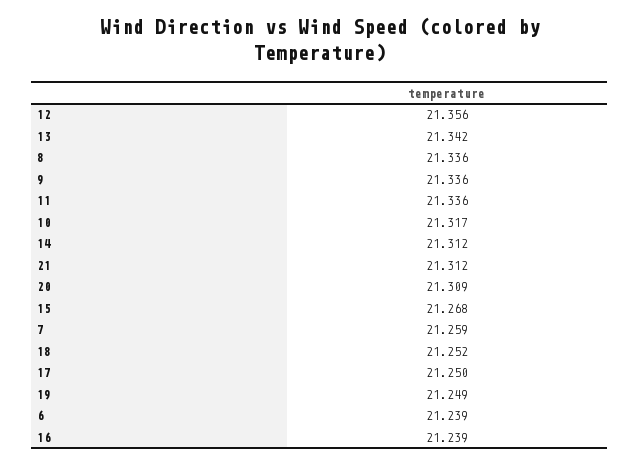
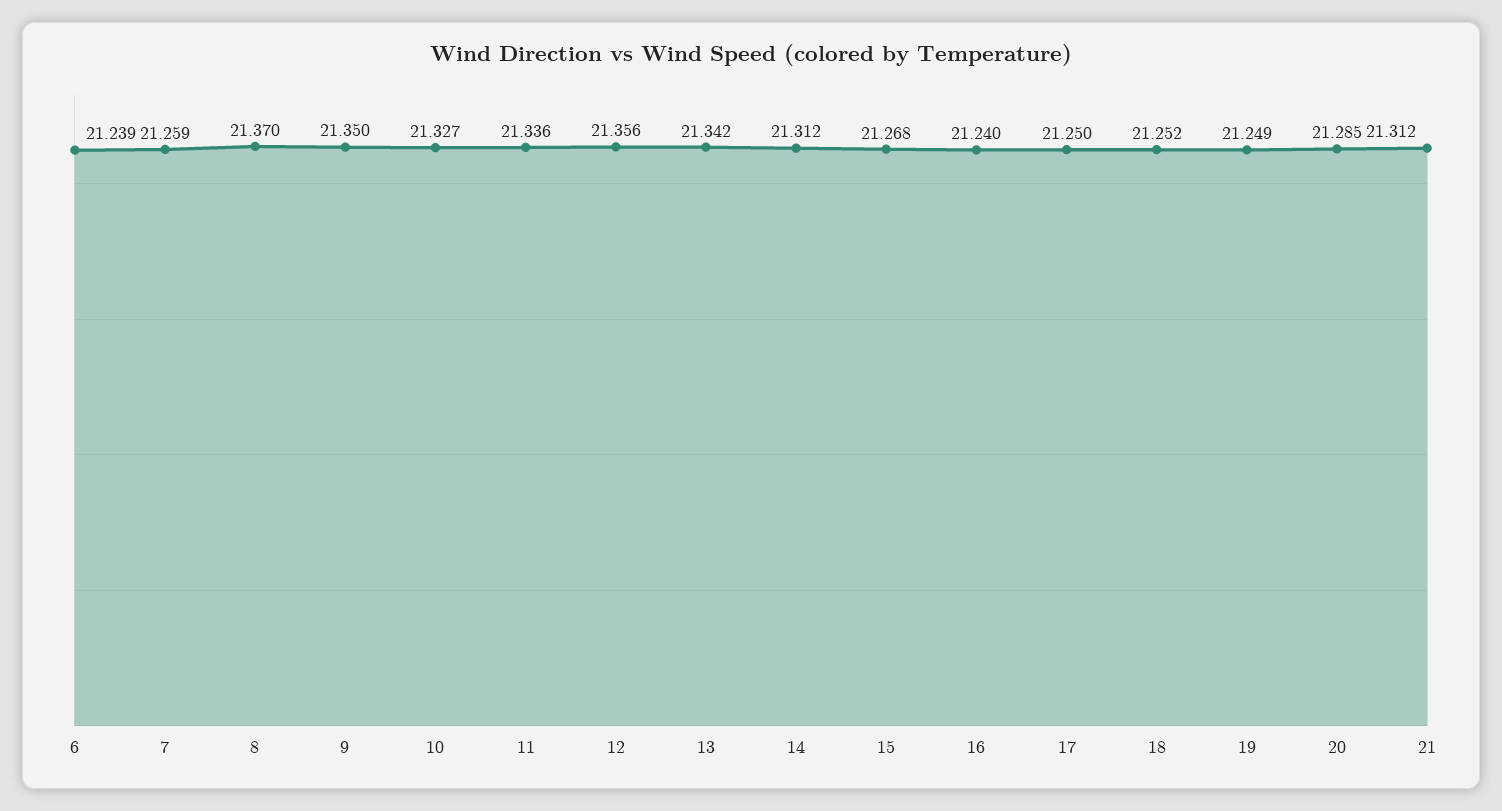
  {
    "12": 21.356,
    "13": 21.342,
-   "8": 21.336,
+   "8": 21.37,
-   "9": 21.336,
+   "9": 21.35,
    "11": 21.336,
-   "10": 21.317,
+   "10": 21.327,
    "14": 21.312,
    "21": 21.312,
-   "20": 21.309,
+   "20": 21.285,
    "15": 21.268,
    "7": 21.259,
    "18": 21.252,
    "17": 21.25,
    "19": 21.249,
    "6": 21.239,
-   "16": 21.239
+   "16": 21.24
  }

